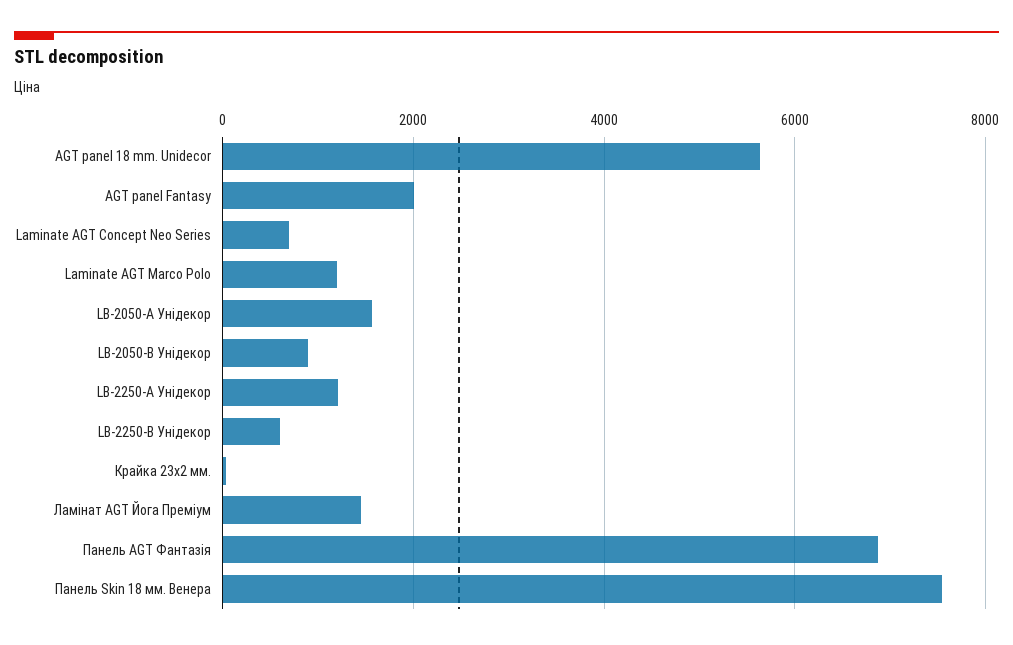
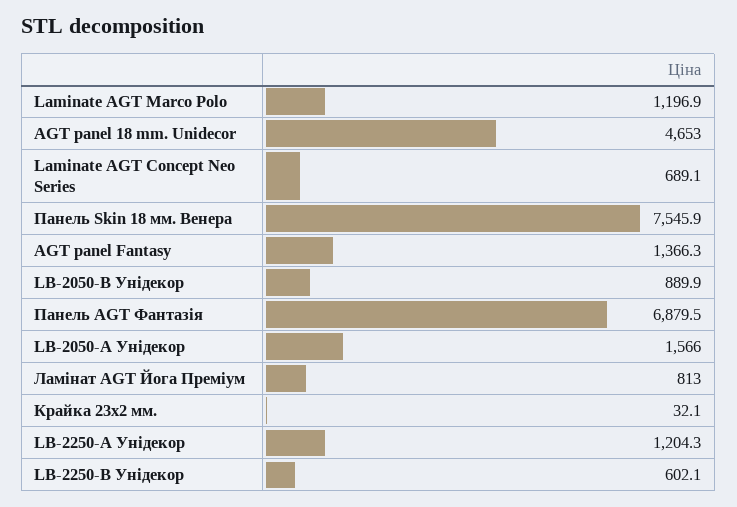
  {
-   "AGT panel 18 mm. Unidecor": 5600,
+   "AGT panel 18 mm. Unidecor": 4653,
-   "AGT panel Fantasy": 2000,
+   "AGT panel Fantasy": 1366.3,
    "Laminate AGT Concept Neo Series": 689.1,
    "Laminate AGT Marco Polo": 1196.9,
    "LB-2050-А Унідекор": 1566,
    "LB-2050-В Унідекор": 889.9,
    "LB-2250-А Унідекор": 1204.3,
    "LB-2250-В Унідекор": 602.1,
    "Крайка 23x2 мм.": 32.1,
-   "Ламінат AGT Йога Преміум": 1400,
+   "Ламінат AGT Йога Преміум": 813,
    "Панель AGT Фантазія": 6879.5,
    "Панель Skin 18 мм. Венера": 7545.9
  }

